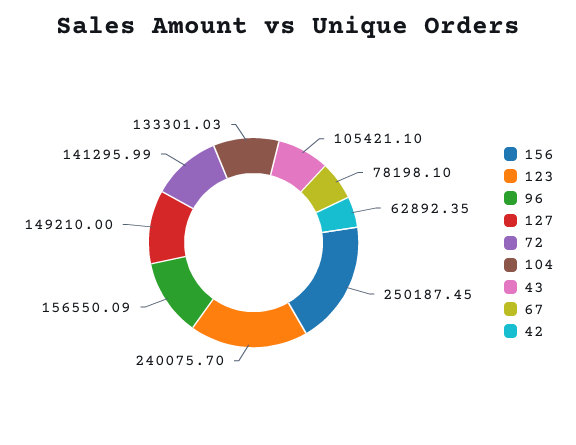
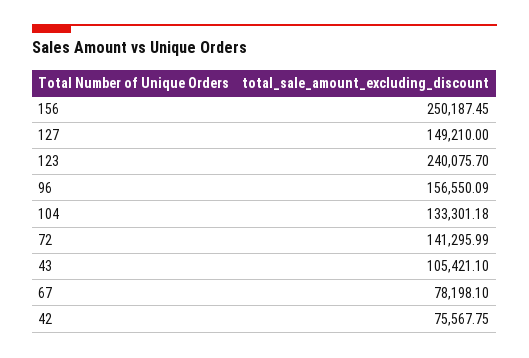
  {
    "156": 250187.45,
    "123": 240075.7,
    "96": 156550.09,
    "127": 149210,
    "72": 141295.99,
-   "104": 133301.03,
+   "104": 133301.18,
    "43": 105421.1,
    "67": 78198.1,
-   "42": 62892.35
+   "42": 75567.75
  }

